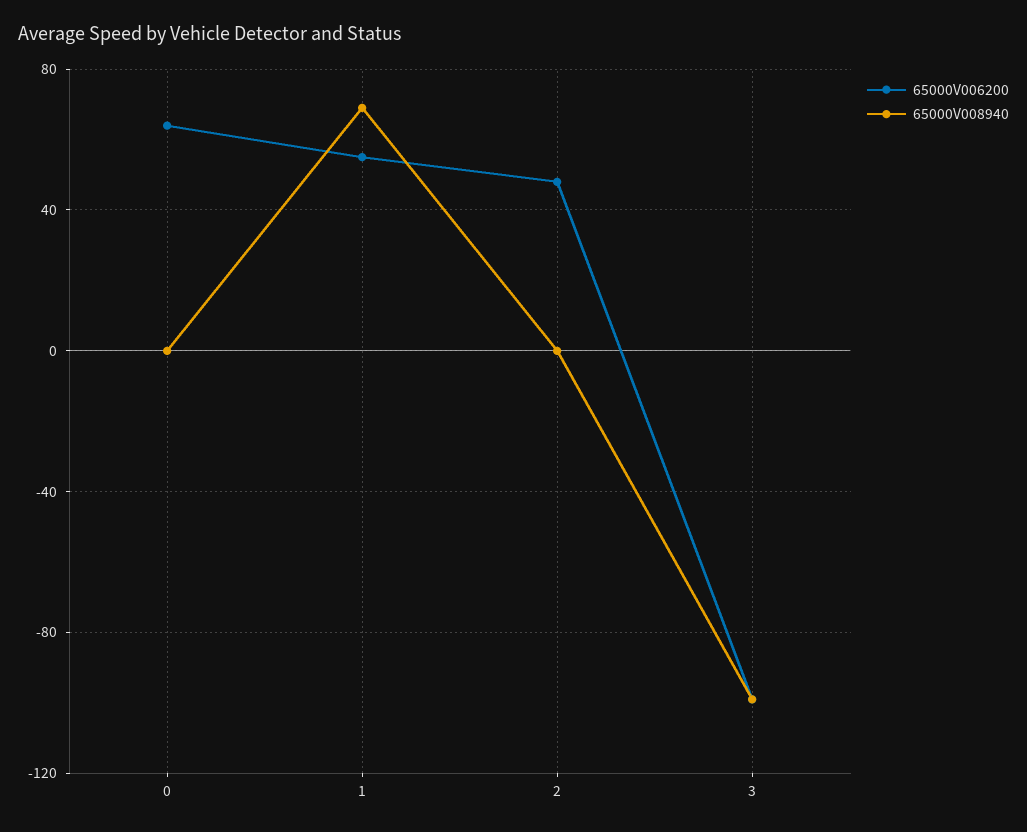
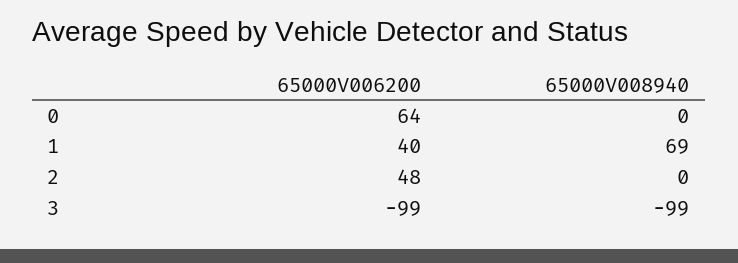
  {
    "65000V006200": {
      "0": 64,
-     "1": 55,
+     "1": 40,
      "2": 48,
      "3": -99
    },
    "65000V008940": {
      "0": 0,
      "1": 69,
      "2": 0,
      "3": -99
    }
  }

